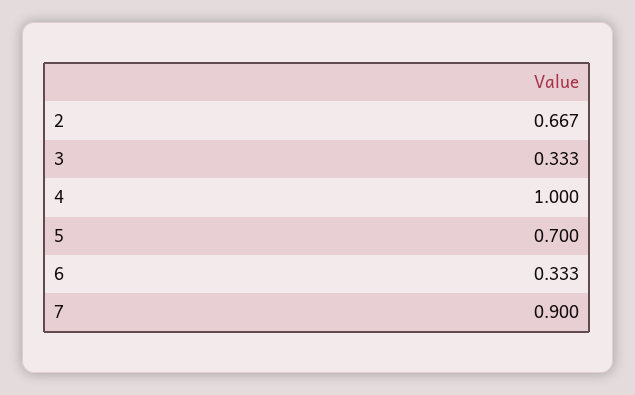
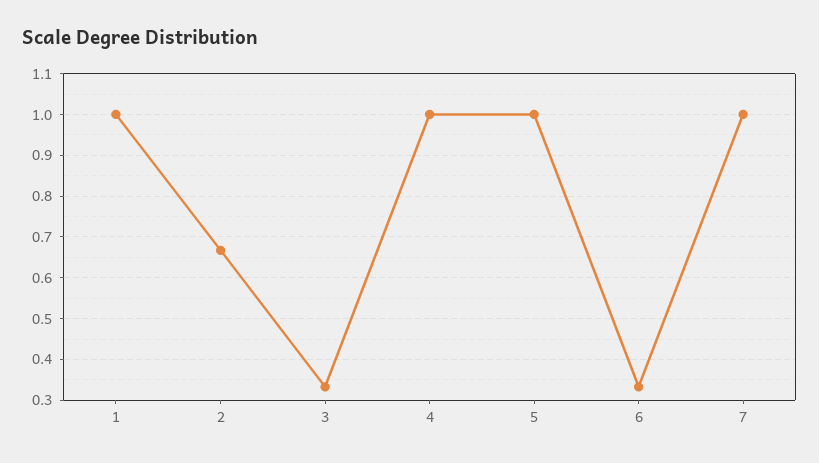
  {
    "2": 0.667,
    "3": 0.333,
    "4": 1,
-   "5": 0.7,
+   "5": 1,
    "6": 0.333,
-   "7": 0.9
+   "7": 1,
+   "1": 1
  }

